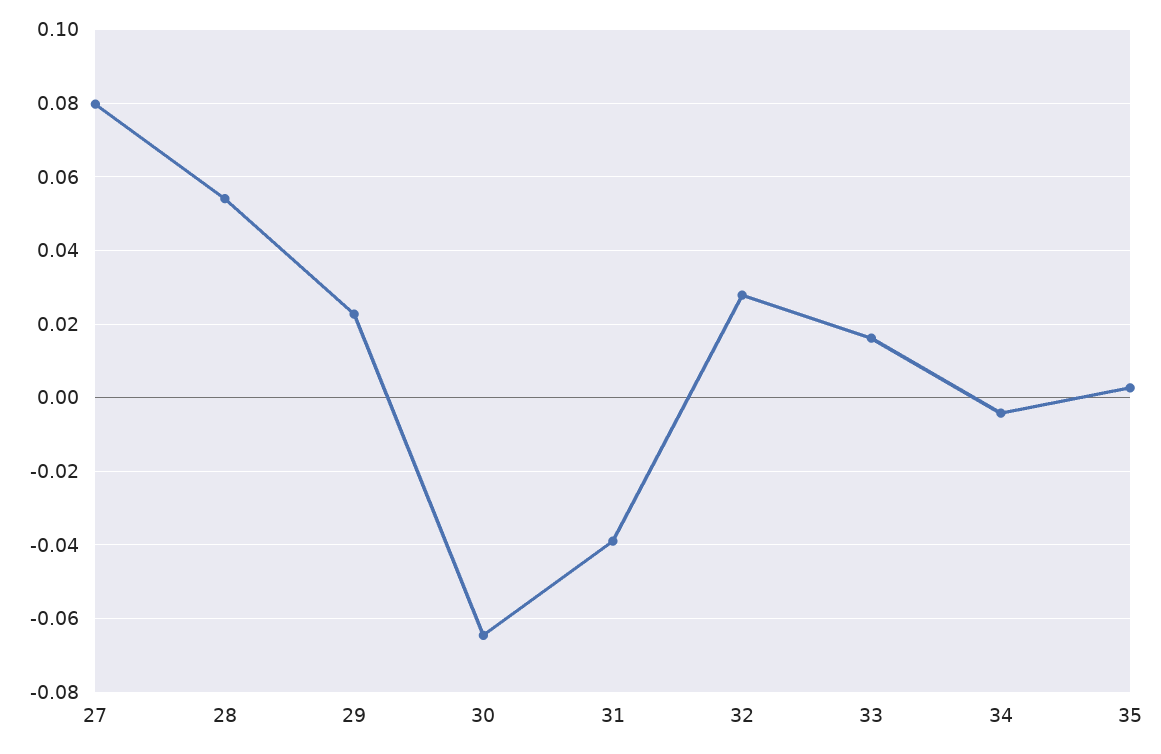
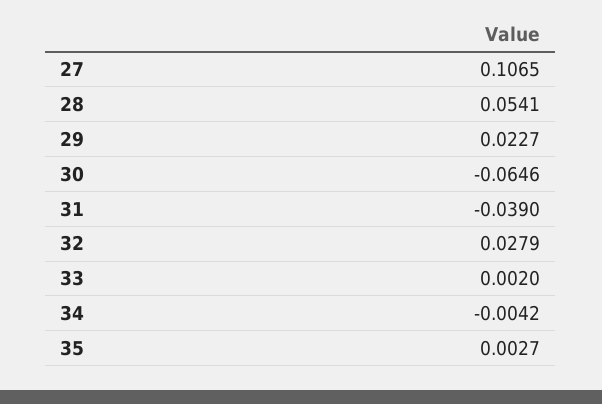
  {
-   "27": 0.08,
+   "27": 0.1065,
    "28": 0.0541,
    "29": 0.0227,
    "30": -0.0646,
    "31": -0.039,
    "32": 0.0279,
-   "33": 0.016,
+   "33": 0.002,
    "34": -0.0042,
    "35": 0.0027
  }

